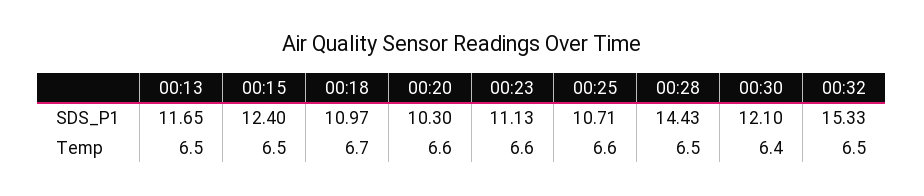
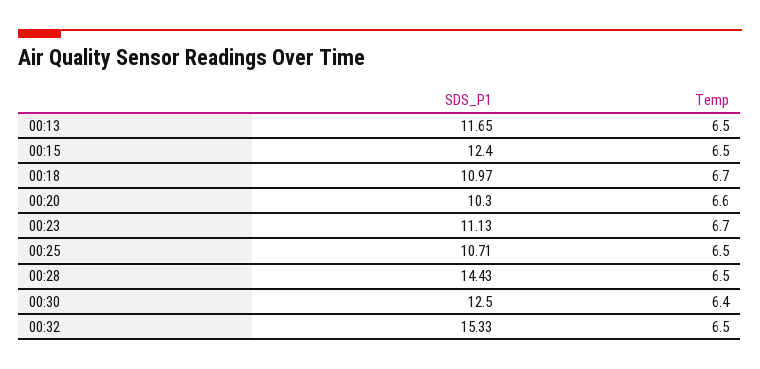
  {
    "00:13": {
      "SDS_P1": 11.65,
      "Temp": 6.5
    },
    "00:15": {
      "SDS_P1": 12.4,
      "Temp": 6.5
    },
    "00:18": {
      "SDS_P1": 10.97,
      "Temp": 6.7
    },
    "00:20": {
      "SDS_P1": 10.3,
      "Temp": 6.6
    },
    "00:23": {
      "SDS_P1": 11.13,
-     "Temp": 6.6
+     "Temp": 6.7
    },
    "00:25": {
      "SDS_P1": 10.71,
-     "Temp": 6.6
+     "Temp": 6.5
    },
    "00:28": {
      "SDS_P1": 14.43,
      "Temp": 6.5
    },
    "00:30": {
-     "SDS_P1": 12.1,
+     "SDS_P1": 12.5,
      "Temp": 6.4
    },
    "00:32": {
      "SDS_P1": 15.33,
      "Temp": 6.5
    }
  }

